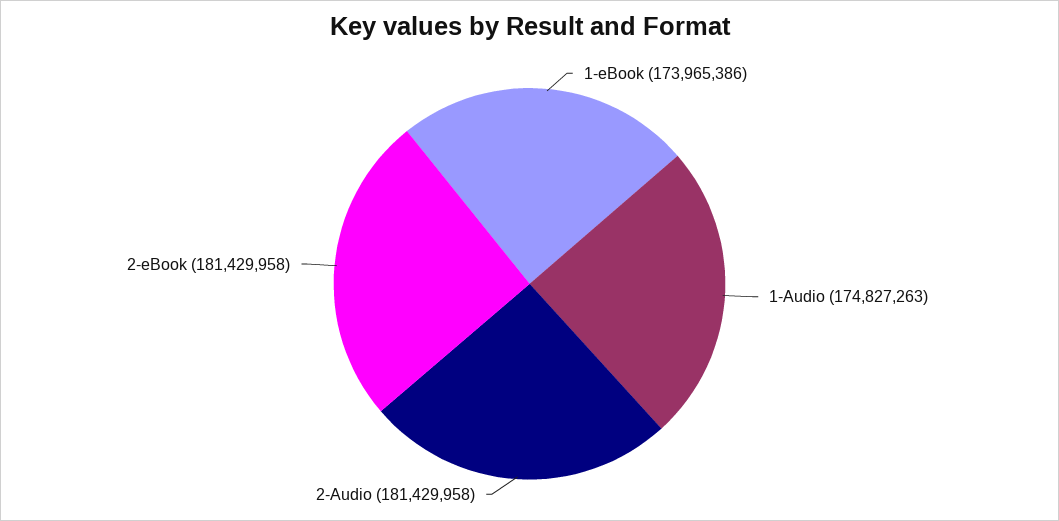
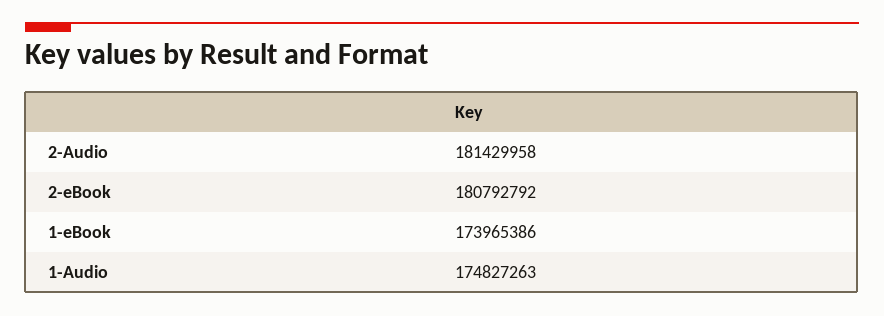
  {
    "1-eBook": 173965386,
    "1-Audio": 174827263,
    "2-Audio": 181429958,
-   "2-eBook": 181429958
+   "2-eBook": 180792792
  }

